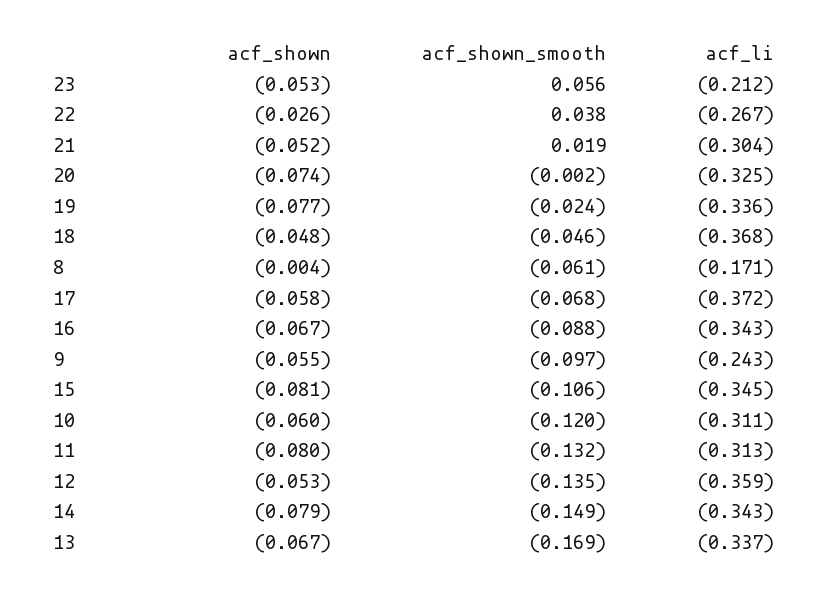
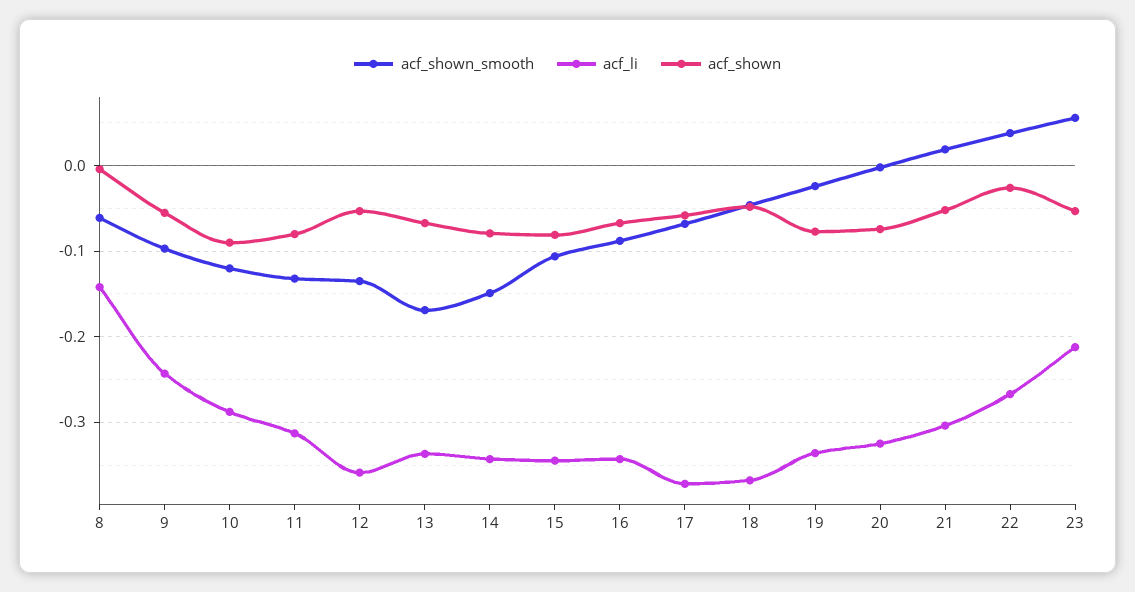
  {
    "acf_shown": {
      "23": -0.053,
      "22": -0.026,
      "21": -0.052,
      "20": -0.074,
      "19": -0.077,
      "18": -0.048,
      "8": -0.004,
      "17": -0.058,
      "16": -0.067,
      "9": -0.055,
      "15": -0.081,
-     "10": -0.06,
+     "10": -0.09,
      "11": -0.08,
      "12": -0.053,
      "14": -0.079,
      "13": -0.067
    },
    "acf_shown_smooth": {
      "23": 0.056,
      "22": 0.038,
      "21": 0.019,
      "20": -0.002,
      "19": -0.024,
      "18": -0.046,
      "8": -0.061,
      "17": -0.068,
      "16": -0.088,
      "9": -0.097,
      "15": -0.106,
      "10": -0.12,
      "11": -0.132,
      "12": -0.135,
      "14": -0.149,
      "13": -0.169
    },
    "acf_li": {
      "23": -0.212,
      "22": -0.267,
      "21": -0.304,
      "20": -0.325,
      "19": -0.336,
      "18": -0.368,
-     "8": -0.171,
+     "8": -0.14,
      "17": -0.372,
      "16": -0.343,
      "9": -0.243,
      "15": -0.345,
-     "10": -0.311,
+     "10": -0.29,
      "11": -0.313,
      "12": -0.359,
      "14": -0.343,
      "13": -0.337
    }
  }

